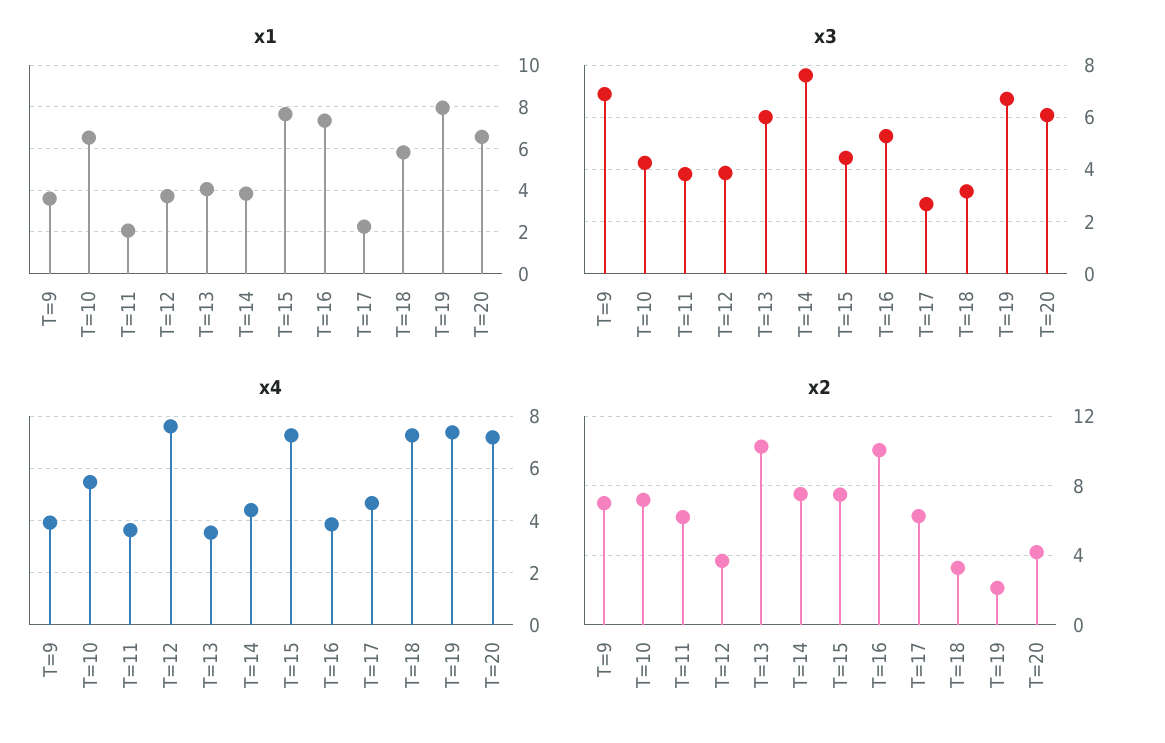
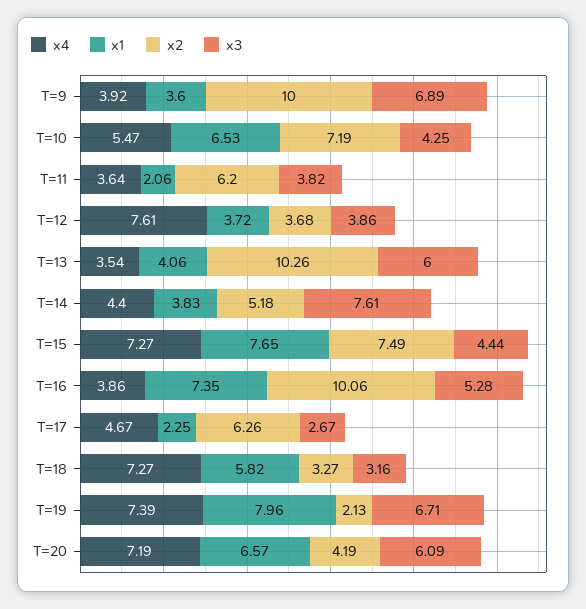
  {
    "x1": {
      "T=9": 3.6,
      "T=10": 6.53,
      "T=11": 2.06,
      "T=12": 3.72,
      "T=13": 4.06,
      "T=14": 3.83,
      "T=15": 7.65,
      "T=16": 7.35,
      "T=17": 2.25,
      "T=18": 5.82,
      "T=19": 7.96,
      "T=20": 6.57
    },
    "x3": {
      "T=9": 6.89,
      "T=10": 4.25,
      "T=11": 3.82,
      "T=12": 3.86,
      "T=13": 6,
      "T=14": 7.61,
      "T=15": 4.44,
      "T=16": 5.28,
      "T=17": 2.67,
      "T=18": 3.16,
      "T=19": 6.71,
      "T=20": 6.09
    },
    "x4": {
      "T=9": 3.92,
      "T=10": 5.47,
      "T=11": 3.64,
      "T=12": 7.61,
      "T=13": 3.54,
      "T=14": 4.4,
      "T=15": 7.27,
      "T=16": 3.86,
      "T=17": 4.67,
      "T=18": 7.27,
      "T=19": 7.39,
      "T=20": 7.19
    },
    "x2": {
-     "T=9": 7,
+     "T=9": 10,
      "T=10": 7.19,
      "T=11": 6.2,
      "T=12": 3.68,
      "T=13": 10.26,
-     "T=14": 7.5,
+     "T=14": 5.18,
      "T=15": 7.49,
      "T=16": 10.06,
      "T=17": 6.26,
      "T=18": 3.27,
      "T=19": 2.13,
      "T=20": 4.19
    }
  }

